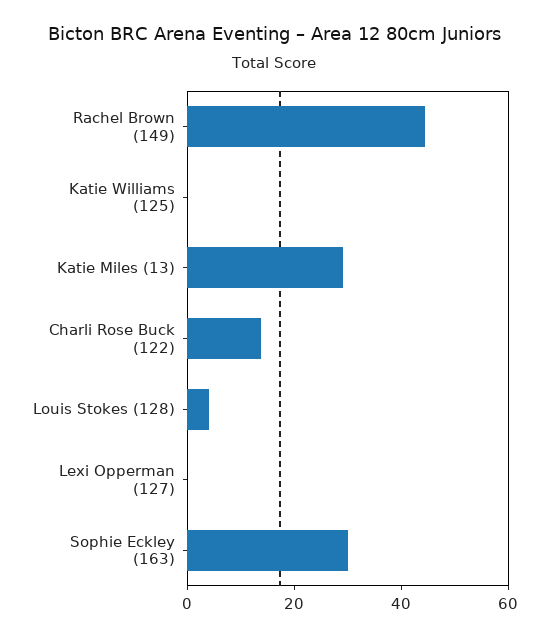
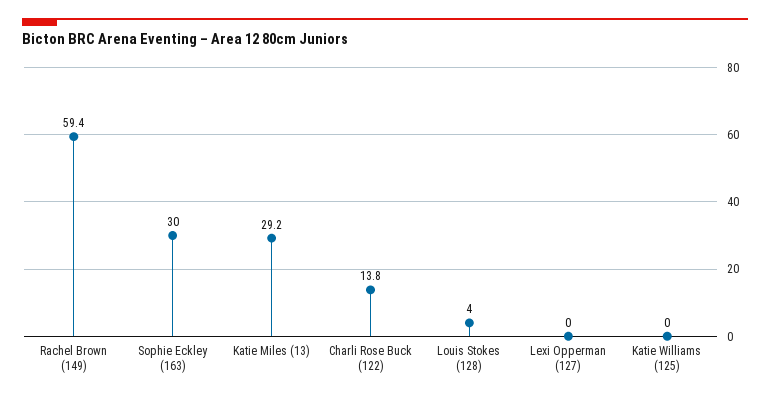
  {
-   "Rachel Brown (149)": 45,
+   "Rachel Brown (149)": 59.4,
    "Katie Williams (125)": 0,
    "Katie Miles (13)": 29.2,
    "Charli Rose Buck (122)": 13.8,
    "Louis Stokes (128)": 4,
    "Lexi Opperman (127)": 0,
    "Sophie Eckley (163)": 30
  }

